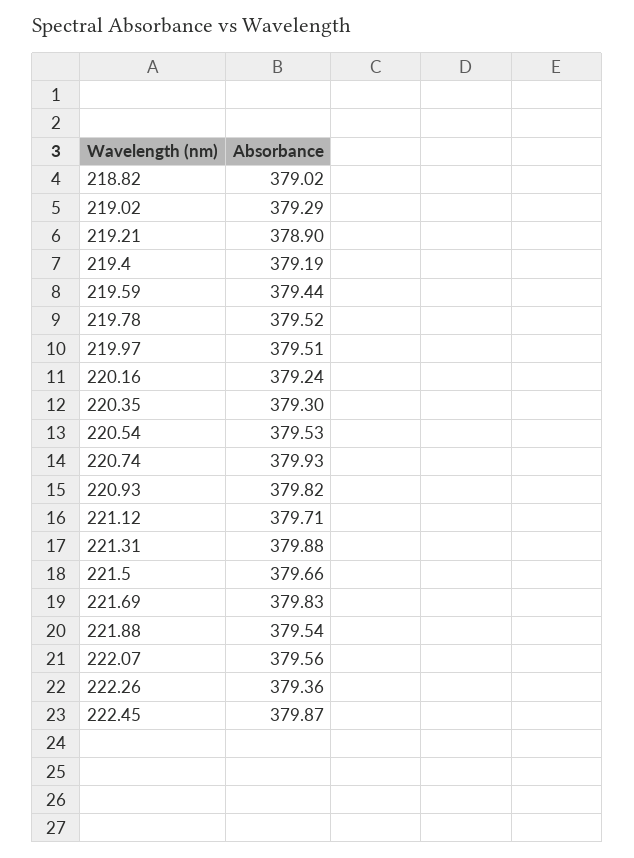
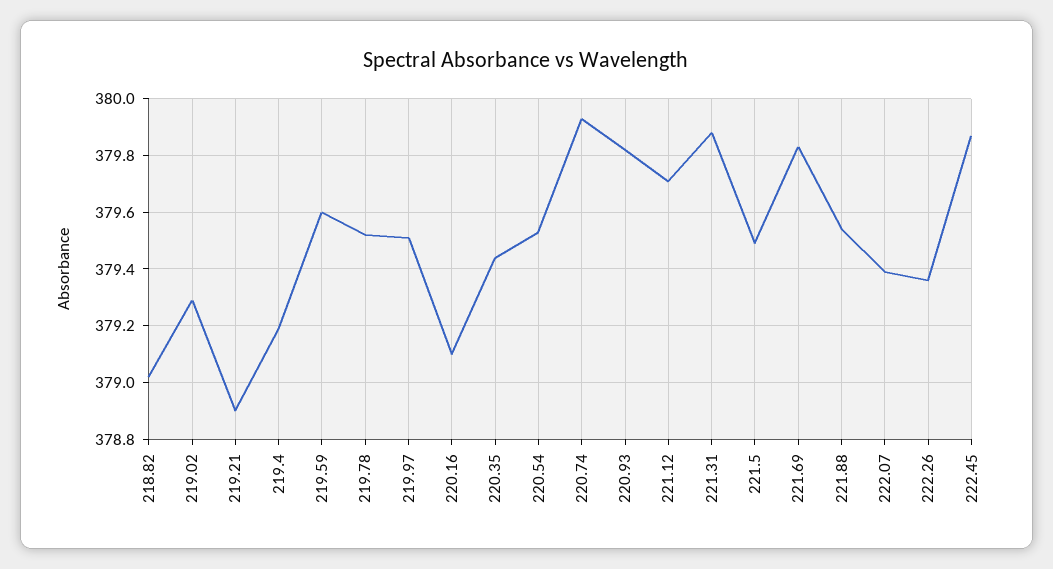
  {
    "218.82": 379.02,
    "219.02": 379.29,
    "219.21": 378.9,
    "219.4": 379.19,
-   "219.59": 379.44,
+   "219.59": 379.6,
    "219.78": 379.52,
    "219.97": 379.51,
-   "220.16": 379.24,
+   "220.16": 379.1,
-   "220.35": 379.3,
+   "220.35": 379.45,
    "220.54": 379.53,
    "220.74": 379.93,
    "220.93": 379.82,
    "221.12": 379.71,
    "221.31": 379.88,
-   "221.5": 379.66,
+   "221.5": 379.5,
    "221.69": 379.83,
    "221.88": 379.54,
-   "222.07": 379.56,
+   "222.07": 379.4,
    "222.26": 379.36,
    "222.45": 379.87
  }

